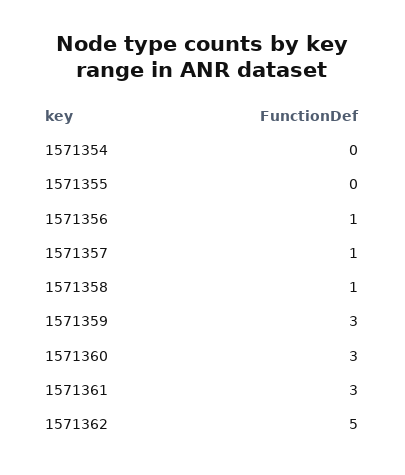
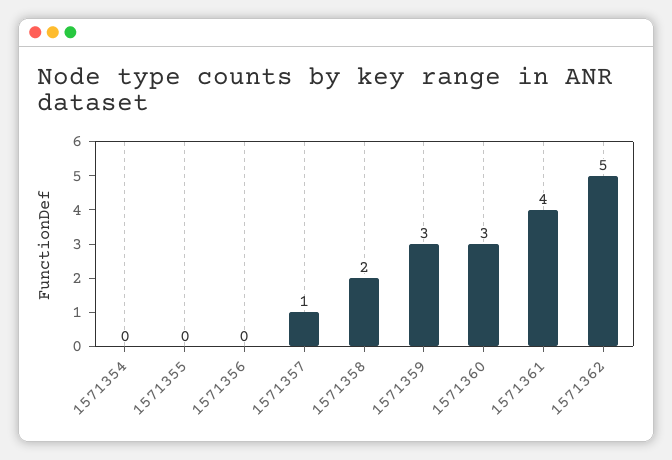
  {
    "1571354": 0,
    "1571355": 0,
-   "1571356": 1,
+   "1571356": 0,
    "1571357": 1,
-   "1571358": 1,
+   "1571358": 2,
    "1571359": 3,
    "1571360": 3,
-   "1571361": 3,
+   "1571361": 4,
    "1571362": 5
  }

